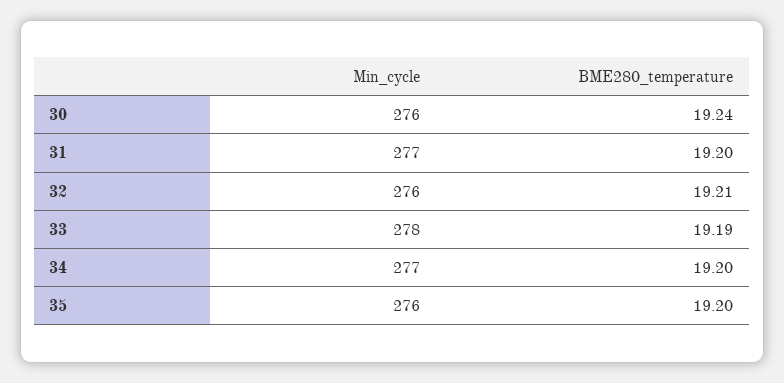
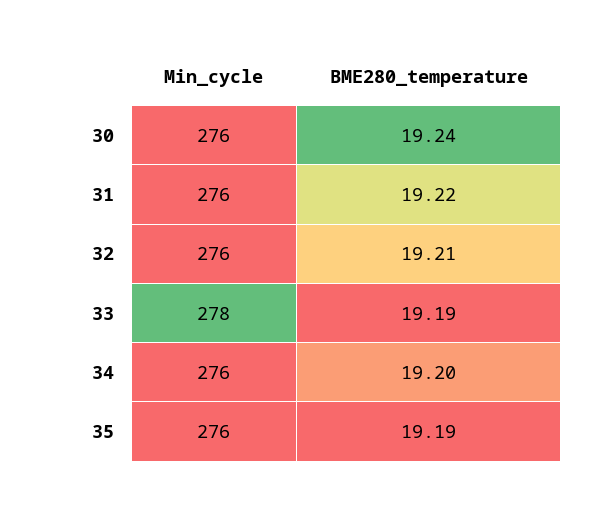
  {
    "Min_cycle": {
      "30": 276,
-     "31": 277,
+     "31": 276,
      "32": 276,
      "33": 278,
-     "34": 277,
+     "34": 276,
      "35": 276
    },
    "BME280_temperature": {
      "30": 19.24,
-     "31": 19.2,
+     "31": 19.22,
      "32": 19.21,
      "33": 19.19,
      "34": 19.2,
-     "35": 19.2
+     "35": 19.19
    }
  }

